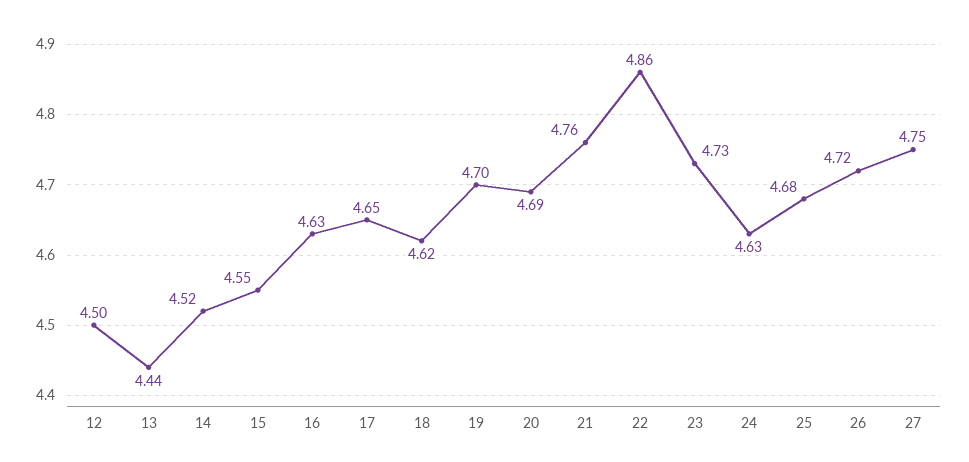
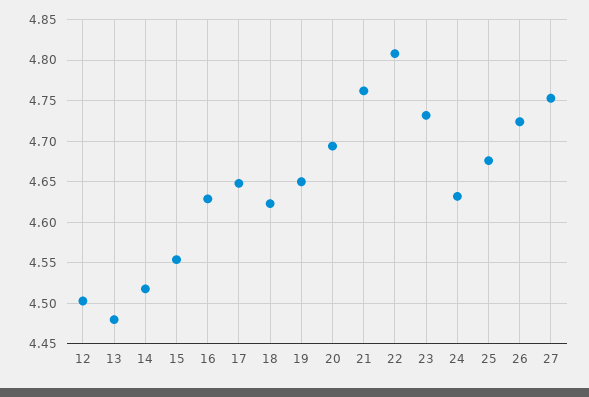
  {
    "12": 4.5,
-   "13": 4.44,
+   "13": 4.48,
    "14": 4.52,
    "15": 4.55,
    "16": 4.63,
    "17": 4.65,
    "18": 4.62,
-   "19": 4.7,
+   "19": 4.65,
    "20": 4.69,
    "21": 4.76,
-   "22": 4.86,
+   "22": 4.81,
    "23": 4.73,
    "24": 4.63,
    "25": 4.68,
    "26": 4.72,
    "27": 4.75
  }

